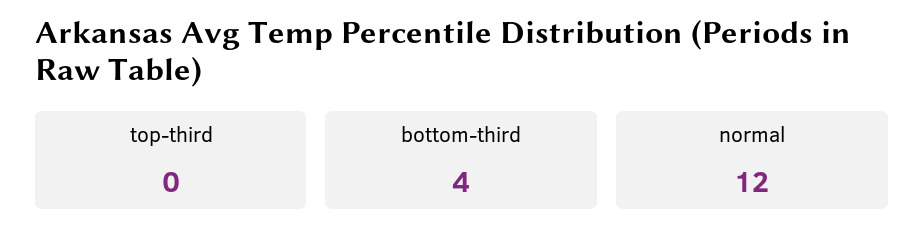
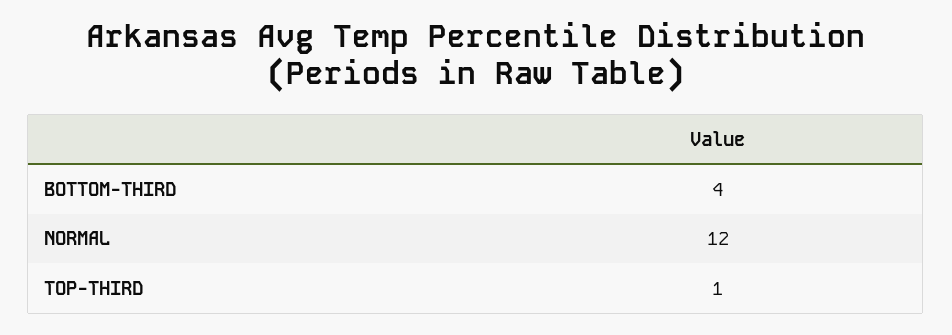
  {
-   "top-third": 0,
+   "top-third": 1,
    "bottom-third": 4,
    "normal": 12
  }

